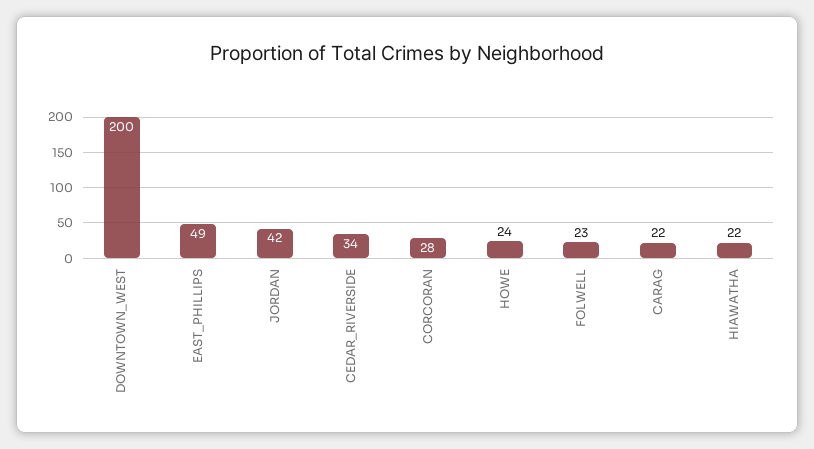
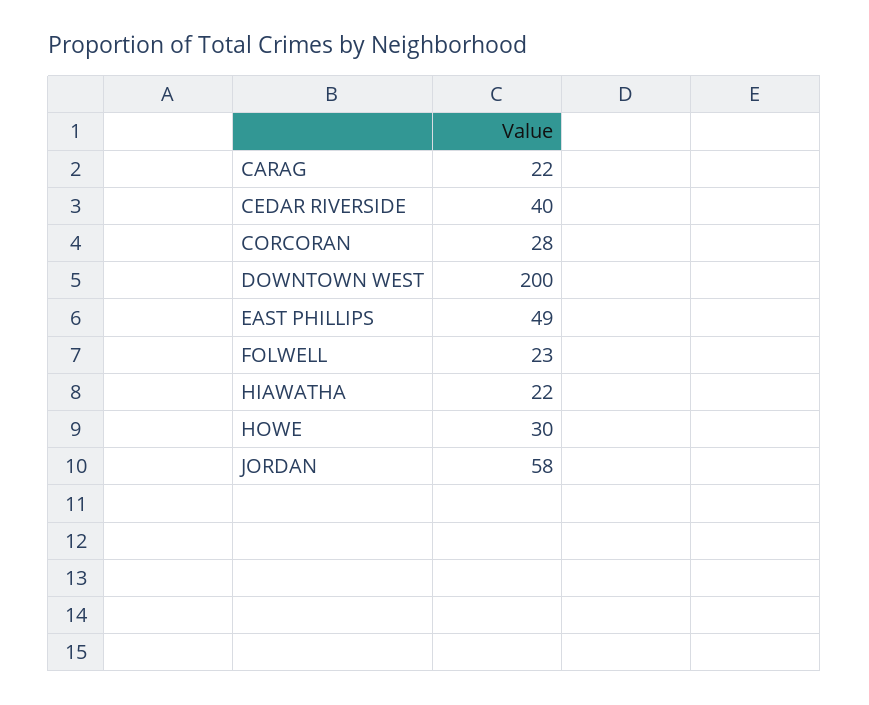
  {
    "DOWNTOWN_WEST": 200,
    "EAST_PHILLIPS": 49,
-   "JORDAN": 42,
+   "JORDAN": 58,
-   "CEDAR_RIVERSIDE": 34,
+   "CEDAR_RIVERSIDE": 40,
    "CORCORAN": 28,
-   "HOWE": 24,
+   "HOWE": 30,
    "FOLWELL": 23,
    "CARAG": 22,
    "HIAWATHA": 22
  }

